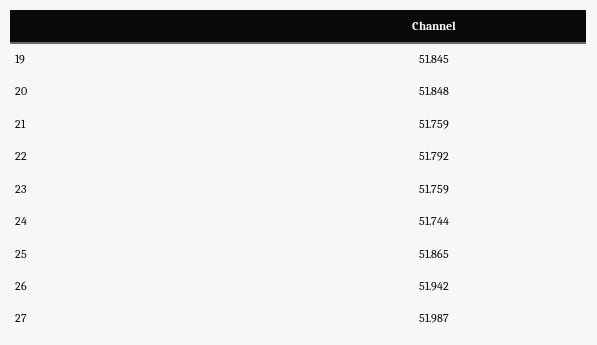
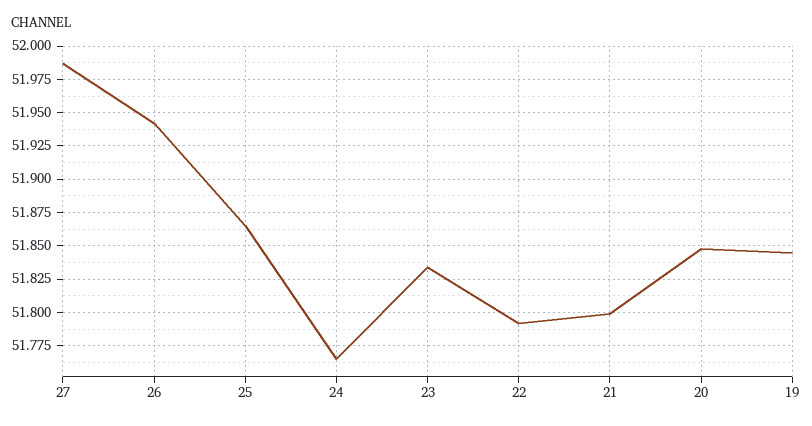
  {
    "19": 51.845,
    "20": 51.848,
-   "21": 51.759,
+   "21": 51.8,
    "22": 51.792,
-   "23": 51.759,
+   "23": 51.835,
-   "24": 51.744,
+   "24": 51.765,
    "25": 51.865,
    "26": 51.942,
    "27": 51.987
  }

